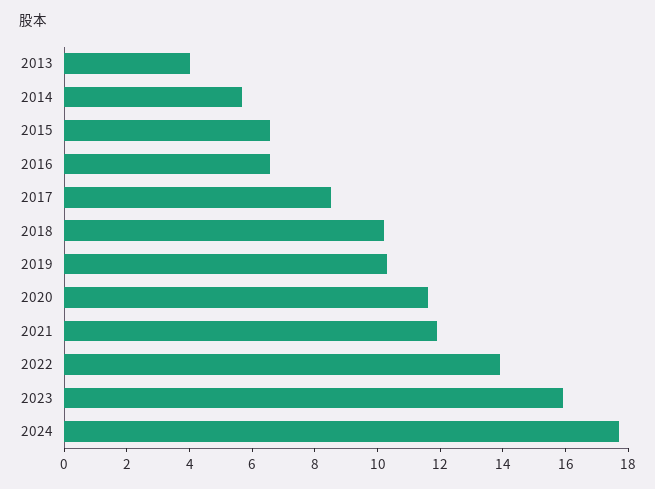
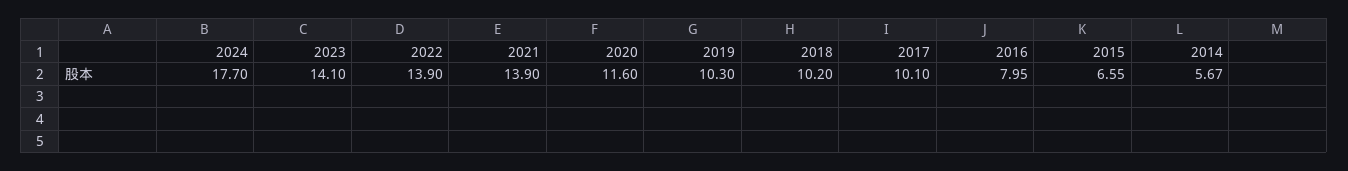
  {
-   "2013": 4,
    "2014": 5.67,
    "2015": 6.55,
-   "2016": 6.5,
+   "2016": 7.95,
-   "2017": 8.5,
+   "2017": 10.1,
    "2018": 10.2,
    "2019": 10.3,
    "2020": 11.6,
-   "2021": 12,
+   "2021": 13.9,
    "2022": 13.9,
-   "2023": 16,
+   "2023": 14.1,
    "2024": 17.7
  }

